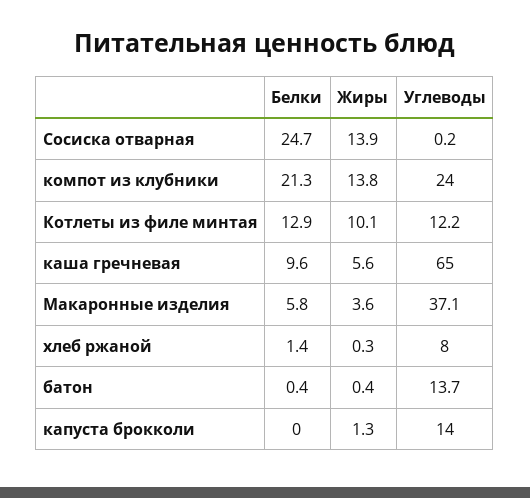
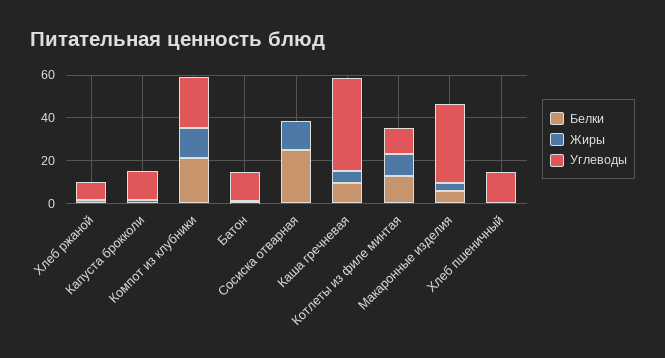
  {
    "Белки": {
      "Сосиска отварная": 24.7,
      "компот из клубники": 21.3,
      "Котлеты из филе минтая": 12.9,
      "каша гречневая": 9.6,
      "Макаронные изделия": 5.8,
      "хлеб ржаной": 1.4,
      "батон": 0.4,
-     "капуста брокколи": 0
+     "капуста брокколи": 0,
+     "Хлеб пшеничный": 0
    },
    "Жиры": {
      "Сосиска отварная": 13.9,
      "компот из клубники": 13.8,
      "Котлеты из филе минтая": 10.1,
      "каша гречневая": 5.6,
      "Макаронные изделия": 3.6,
      "хлеб ржаной": 0.3,
      "батон": 0.4,
-     "капуста брокколи": 1.3
+     "капуста брокколи": 1.3,
+     "Хлеб пшеничный": 0
    },
    "Углеводы": {
      "Сосиска отварная": 0.2,
      "компот из клубники": 24,
      "Котлеты из филе минтая": 12.2,
-     "каша гречневая": 65,
+     "каша гречневая": 45,
      "Макаронные изделия": 37.1,
      "хлеб ржаной": 8,
      "батон": 13.7,
-     "капуста брокколи": 14
+     "капуста брокколи": 14,
+     "Хлеб пшеничный": 15
    }
  }

